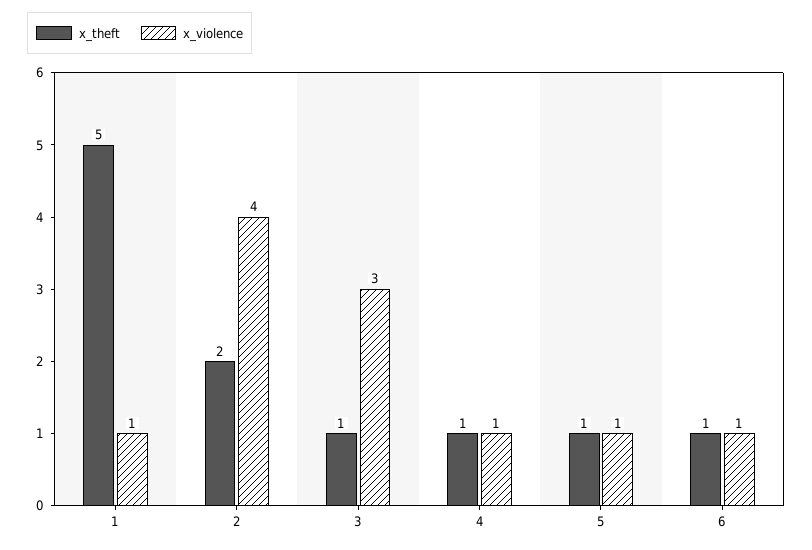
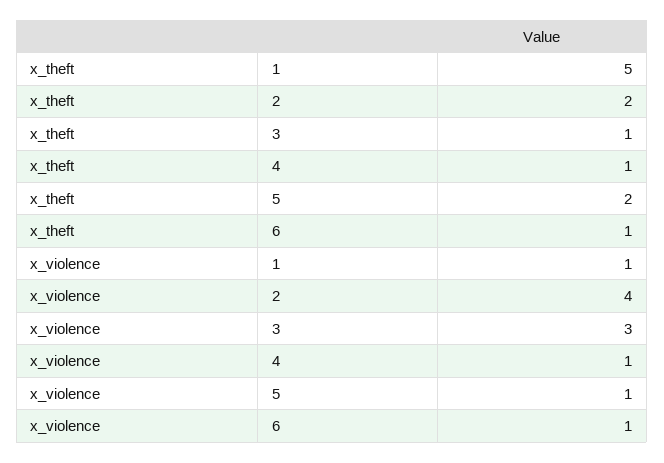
  {
    "x_theft": {
      "1": 5,
      "2": 2,
      "3": 1,
      "4": 1,
-     "5": 1,
+     "5": 2,
      "6": 1
    },
    "x_violence": {
      "1": 1,
      "2": 4,
      "3": 3,
      "4": 1,
      "5": 1,
      "6": 1
    }
  }

